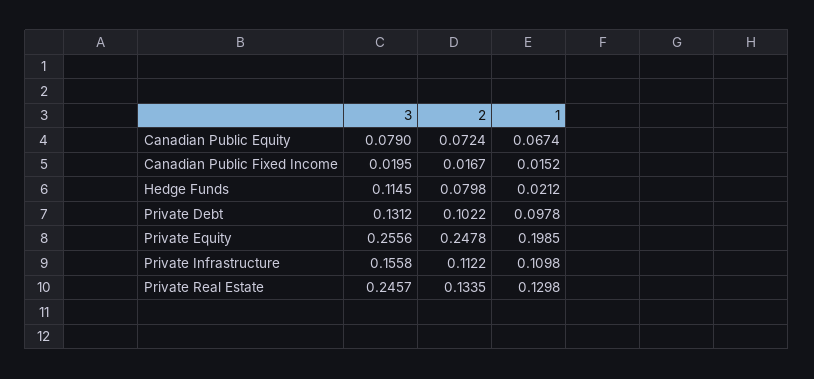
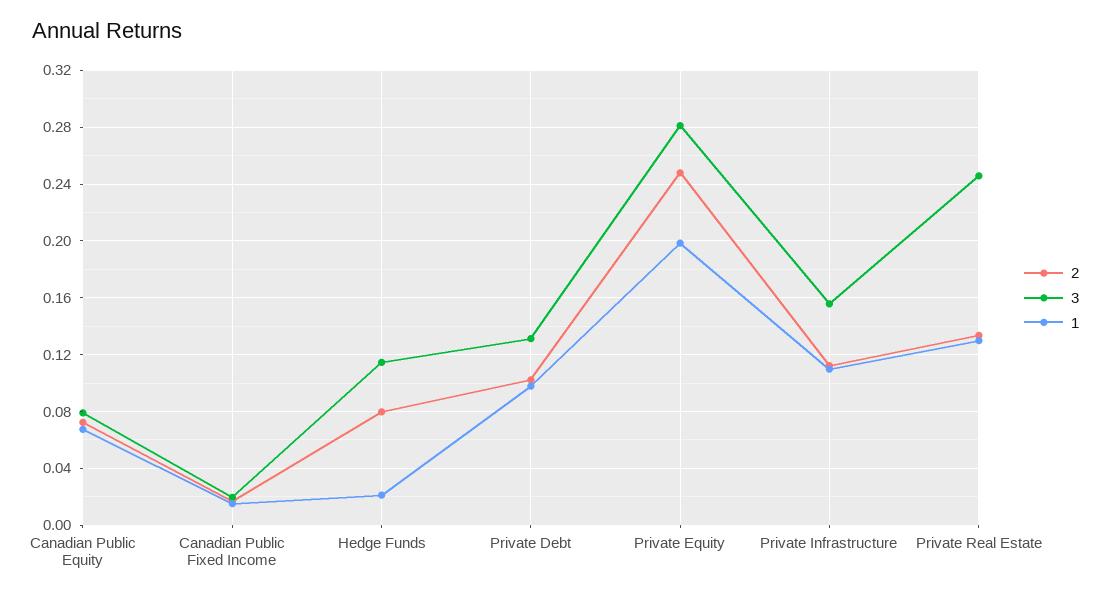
  {
    "3": {
      "Canadian Public Equity": 0.079,
      "Canadian Public Fixed Income": 0.0195,
      "Hedge Funds": 0.1145,
      "Private Debt": 0.1312,
-     "Private Equity": 0.2556,
+     "Private Equity": 0.28,
      "Private Infrastructure": 0.1558,
      "Private Real Estate": 0.2457
    },
    "2": {
      "Canadian Public Equity": 0.0724,
      "Canadian Public Fixed Income": 0.0167,
      "Hedge Funds": 0.0798,
      "Private Debt": 0.1022,
      "Private Equity": 0.2478,
      "Private Infrastructure": 0.1122,
      "Private Real Estate": 0.1335
    },
    "1": {
      "Canadian Public Equity": 0.0674,
      "Canadian Public Fixed Income": 0.0152,
      "Hedge Funds": 0.0212,
      "Private Debt": 0.0978,
      "Private Equity": 0.1985,
      "Private Infrastructure": 0.1098,
      "Private Real Estate": 0.1298
    }
  }

